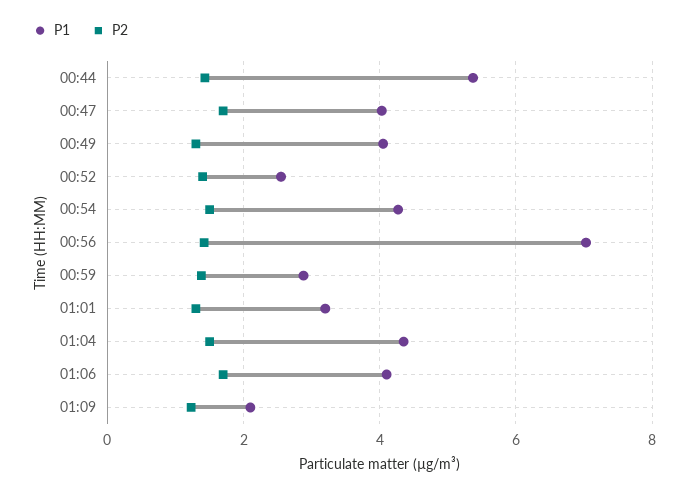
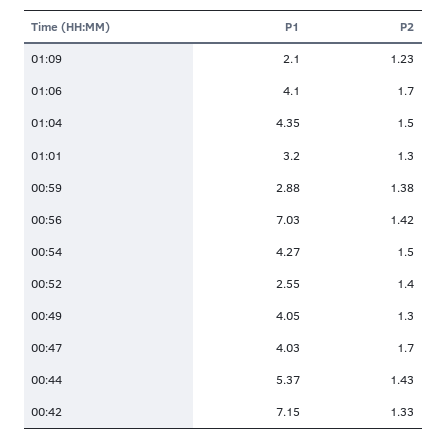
  {
    "P1": {
      "00:44": 5.37,
      "00:47": 4.03,
      "00:49": 4.05,
      "00:52": 2.55,
      "00:54": 4.27,
      "00:56": 7.03,
      "00:59": 2.88,
      "01:01": 3.2,
      "01:04": 4.35,
      "01:06": 4.1,
-     "01:09": 2.1
+     "01:09": 2.1,
+     "00:42": 7.15
    },
    "P2": {
      "00:44": 1.43,
      "00:47": 1.7,
      "00:49": 1.3,
      "00:52": 1.4,
      "00:54": 1.5,
      "00:56": 1.42,
      "00:59": 1.38,
      "01:01": 1.3,
      "01:04": 1.5,
      "01:06": 1.7,
-     "01:09": 1.23
+     "01:09": 1.23,
+     "00:42": 1.33
    }
  }

